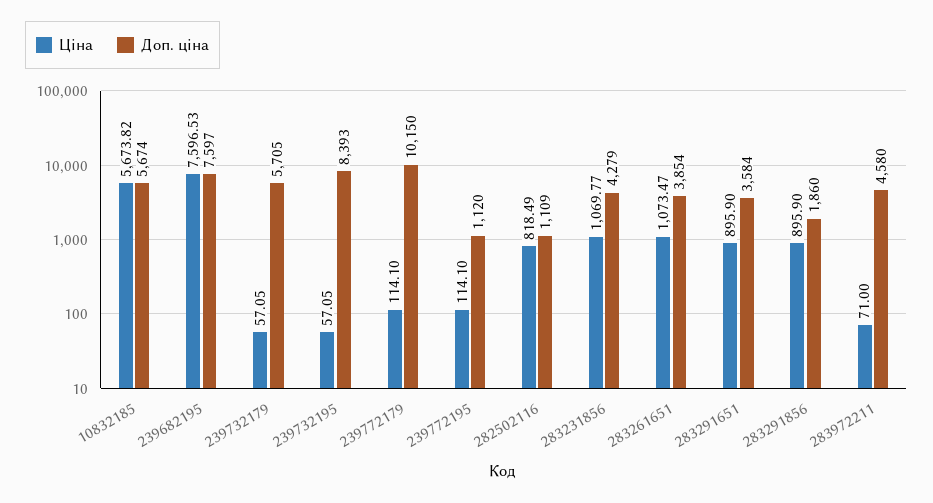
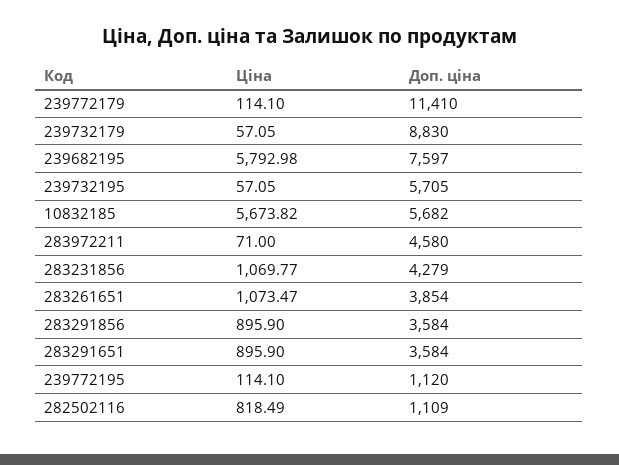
  {
    "Ціна": {
      "10832185": 5673.82,
-     "239682195": 7596.53,
+     "239682195": 5792.98,
      "239732179": 57.05,
      "239732195": 57.05,
      "239772179": 114.1,
      "239772195": 114.1,
      "282502116": 818.49,
      "283231856": 1069.77,
      "283261651": 1073.47,
      "283291651": 895.9,
      "283291856": 895.9,
      "283972211": 71
    },
    "Доп. ціна": {
-     "10832185": 5674,
+     "10832185": 5682,
      "239682195": 7597,
-     "239732179": 5705,
+     "239732179": 8830,
-     "239732195": 8393,
+     "239732195": 5705,
-     "239772179": 10150,
+     "239772179": 11410,
      "239772195": 1120,
      "282502116": 1109,
      "283231856": 4279,
      "283261651": 3854,
      "283291651": 3584,
-     "283291856": 1860,
+     "283291856": 3584,
      "283972211": 4580
    }
  }

